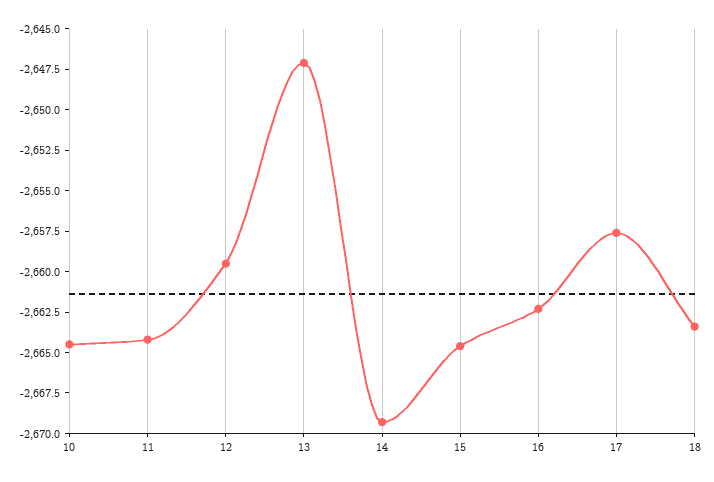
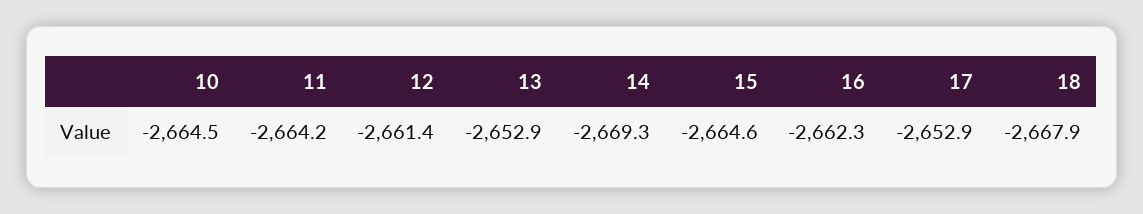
  {
    "10": -2664.5,
    "11": -2664.2,
-   "12": -2659.5,
+   "12": -2661.4,
-   "13": -2647,
+   "13": -2652.9,
    "14": -2669.3,
    "15": -2664.6,
    "16": -2662.3,
-   "17": -2657.5,
+   "17": -2652.9,
-   "18": -2663.5
+   "18": -2667.9
  }

